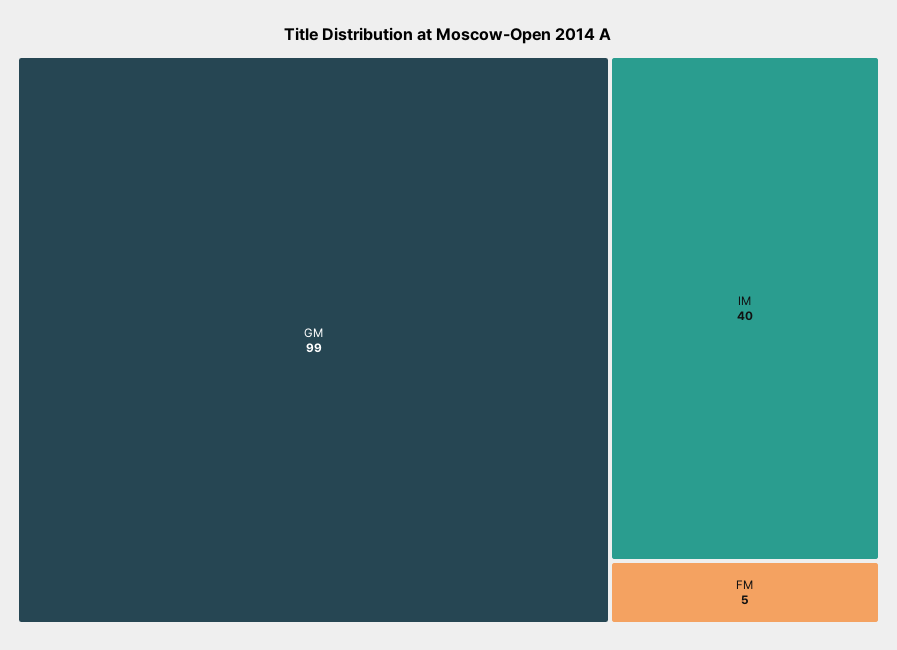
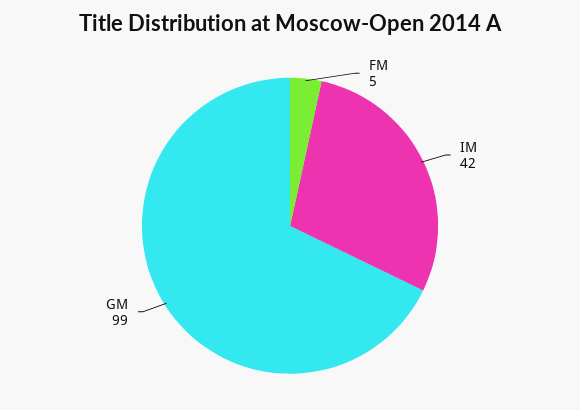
  {
    "GM": 99,
-   "IM": 40,
+   "IM": 42,
    "FM": 5
  }

